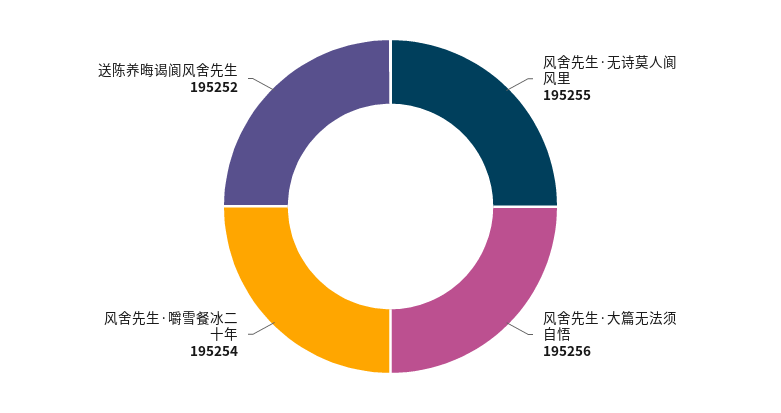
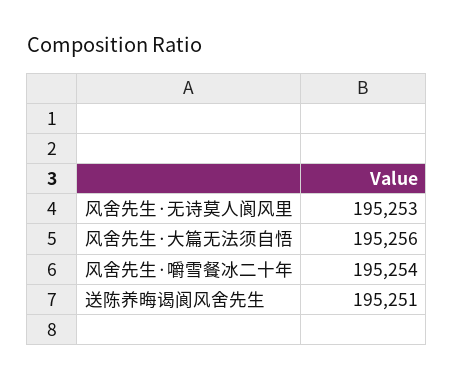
  {
-   "风舍先生·无诗莫人阆风里": 195255,
+   "风舍先生·无诗莫人阆风里": 195253,
    "风舍先生·大篇无法须自悟": 195256,
    "风舍先生·嚼雪餐冰二十年": 195254,
-   "送陈养晦谒阆风舍先生": 195252
+   "送陈养晦谒阆风舍先生": 195251
  }

